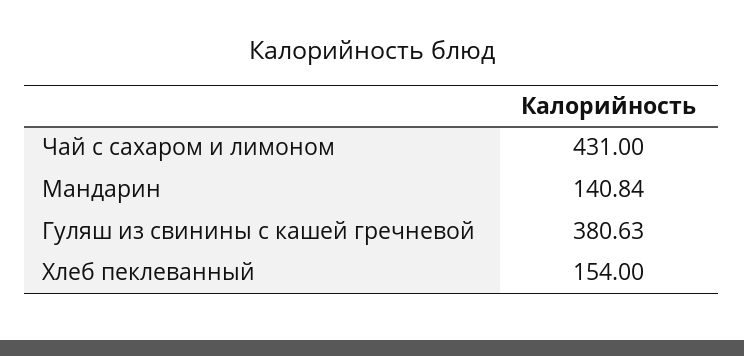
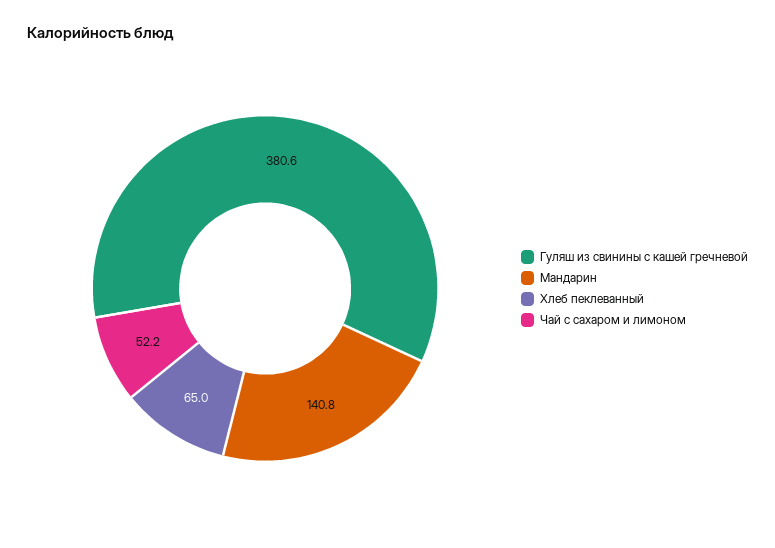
  {
-   "Чай с сахаром и лимоном": 431,
+   "Чай с сахаром и лимоном": 52.2,
    "Мандарин": 140.84,
    "Гуляш из свинины с кашей гречневой": 380.63,
-   "Хлеб пеклеванный": 154
+   "Хлеб пеклеванный": 65
  }

